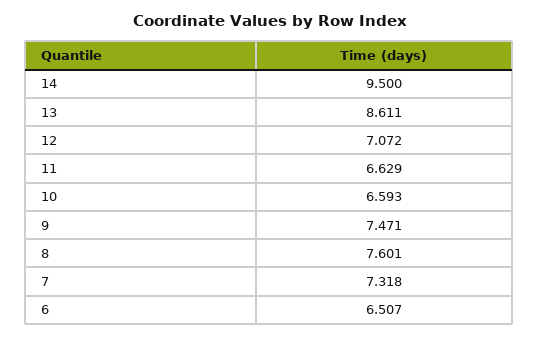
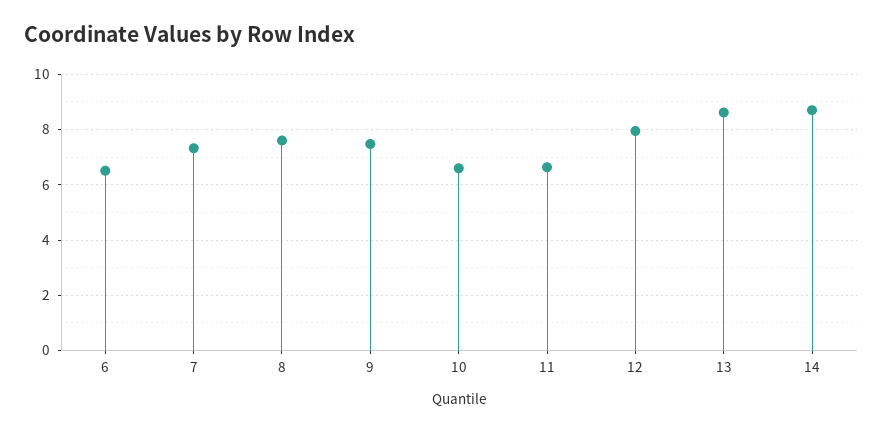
  {
-   "14": 9.5,
+   "14": 8.75,
    "13": 8.611,
-   "12": 7.072,
+   "12": 8,
    "11": 6.629,
    "10": 6.593,
    "9": 7.471,
    "8": 7.601,
    "7": 7.318,
    "6": 6.507
  }

